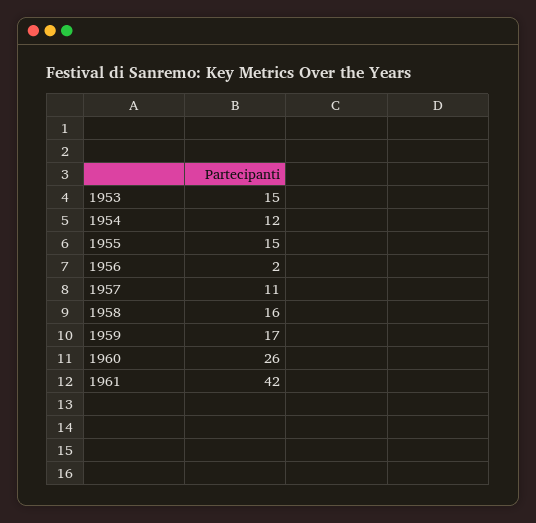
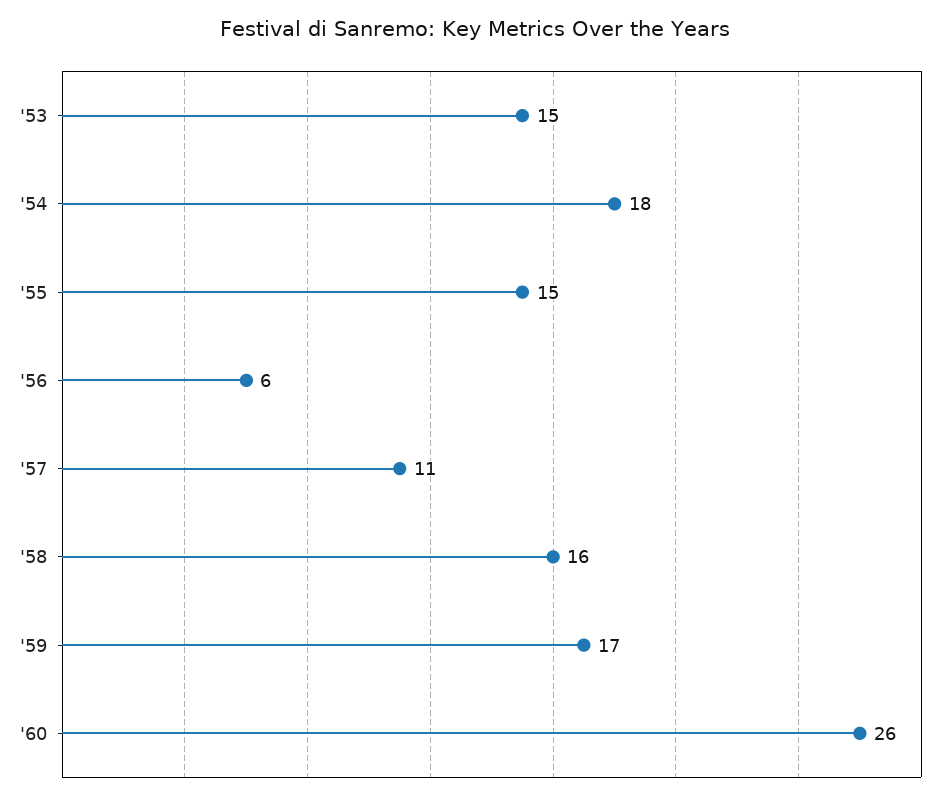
  {
    "1953": 15,
-   "1954": 12,
+   "1954": 18,
    "1955": 15,
-   "1956": 2,
+   "1956": 6,
    "1957": 11,
    "1958": 16,
    "1959": 17,
-   "1960": 26,
+   "1960": 26
-   "1961": 42
  }

